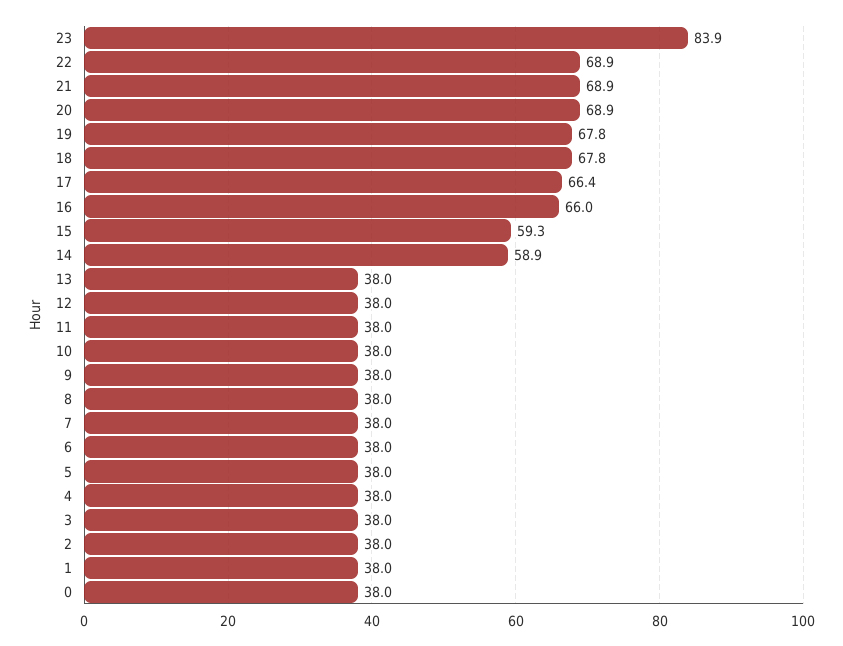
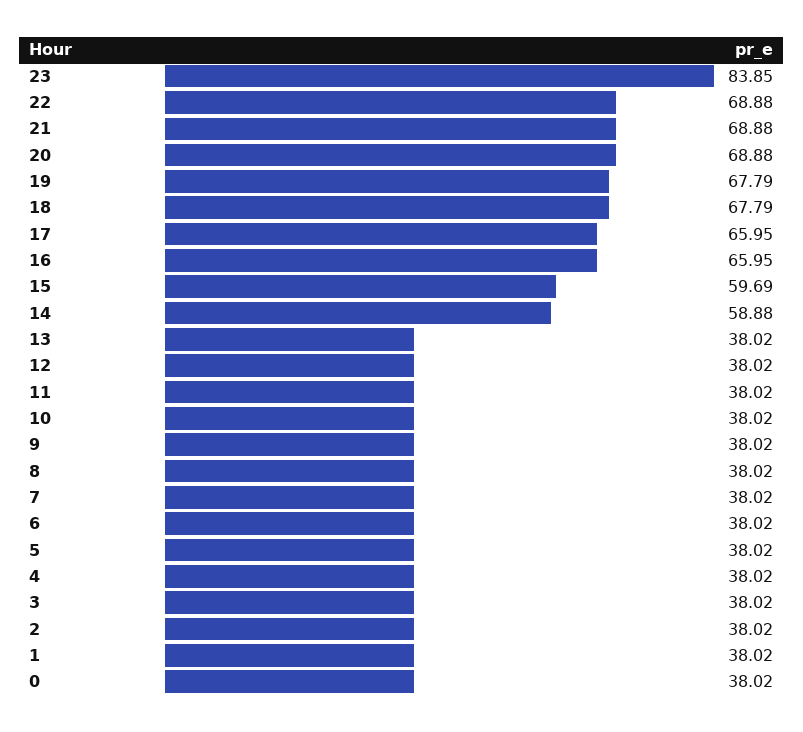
  {
    "23": 83.85,
    "22": 68.88,
    "21": 68.88,
    "20": 68.88,
    "19": 67.79,
    "18": 67.79,
-   "17": 66.4,
+   "17": 65.95,
    "16": 65.95,
-   "15": 59.3,
+   "15": 59.69,
    "14": 58.88,
    "13": 38.02,
    "12": 38.02,
    "11": 38.02,
    "10": 38.02,
    "9": 38.02,
    "8": 38.02,
    "7": 38.02,
    "6": 38.02,
    "5": 38.02,
    "4": 38.02,
    "3": 38.02,
    "2": 38.02,
    "1": 38.02,
    "0": 38.02
  }

